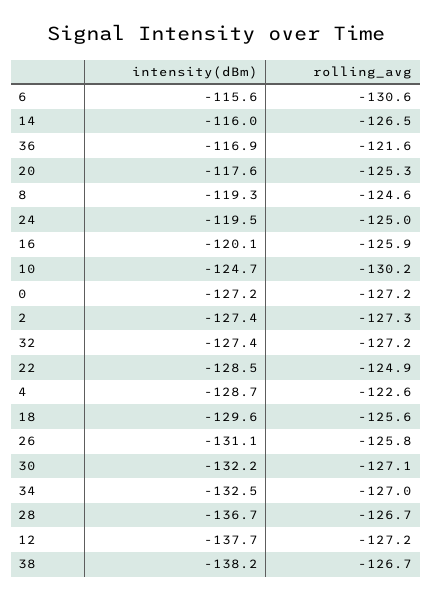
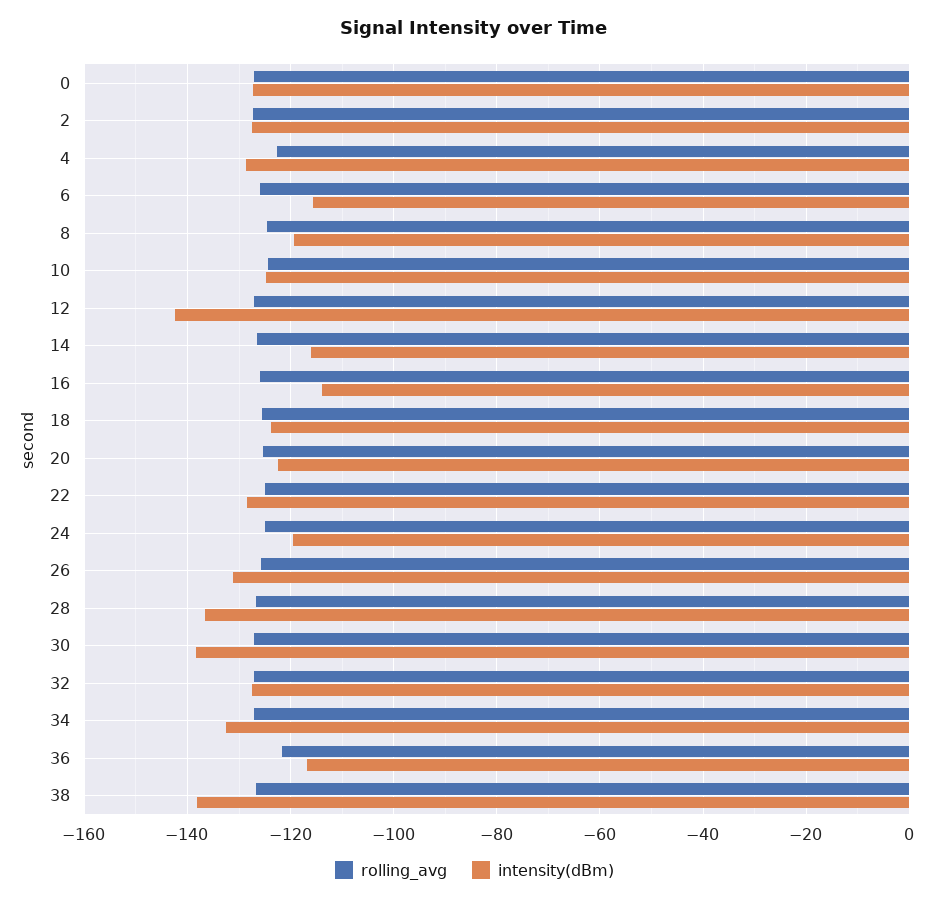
  {
    "intensity(dBm)": {
      "6": -115.6,
      "14": -116,
      "36": -116.9,
-     "20": -117.6,
+     "20": -122,
      "8": -119.3,
      "24": -119.5,
-     "16": -120.1,
+     "16": -114,
      "10": -124.7,
      "0": -127.2,
      "2": -127.4,
      "32": -127.4,
      "22": -128.5,
      "4": -128.7,
-     "18": -129.6,
+     "18": -124,
      "26": -131.1,
-     "30": -132.2,
+     "30": -138,
      "34": -132.5,
      "28": -136.7,
-     "12": -137.7,
+     "12": -142,
      "38": -138.2
    },
    "rolling_avg": {
-     "6": -130.6,
+     "6": -126,
      "14": -126.5,
      "36": -121.6,
      "20": -125.3,
      "8": -124.6,
      "24": -125,
      "16": -125.9,
-     "10": -130.2,
+     "10": -124,
      "0": -127.2,
      "2": -127.3,
      "32": -127.2,
      "22": -124.9,
      "4": -122.6,
      "18": -125.6,
      "26": -125.8,
      "30": -127.1,
      "34": -127,
      "28": -126.7,
      "12": -127.2,
      "38": -126.7
    }
  }

